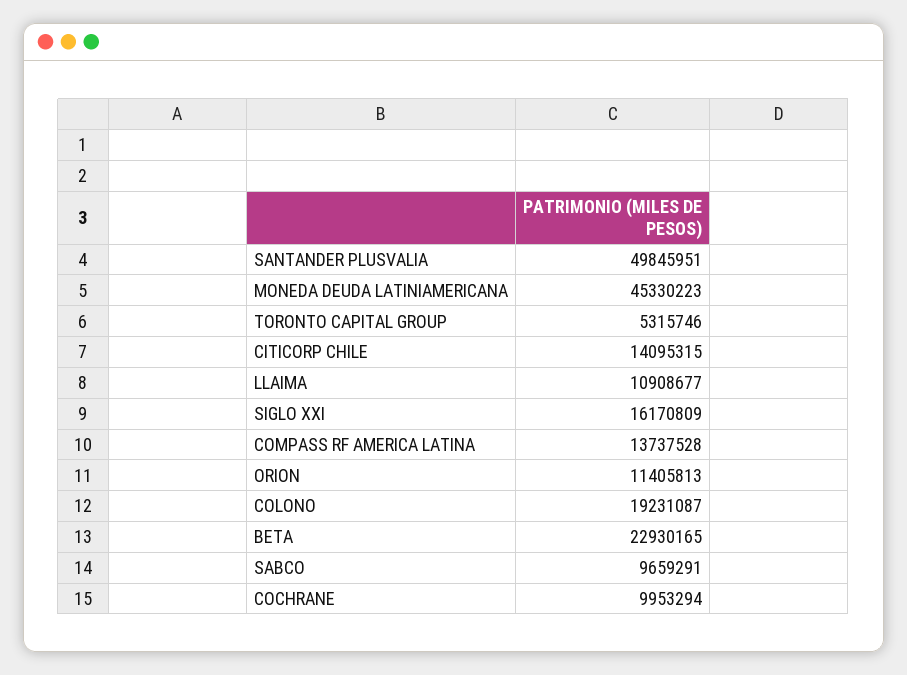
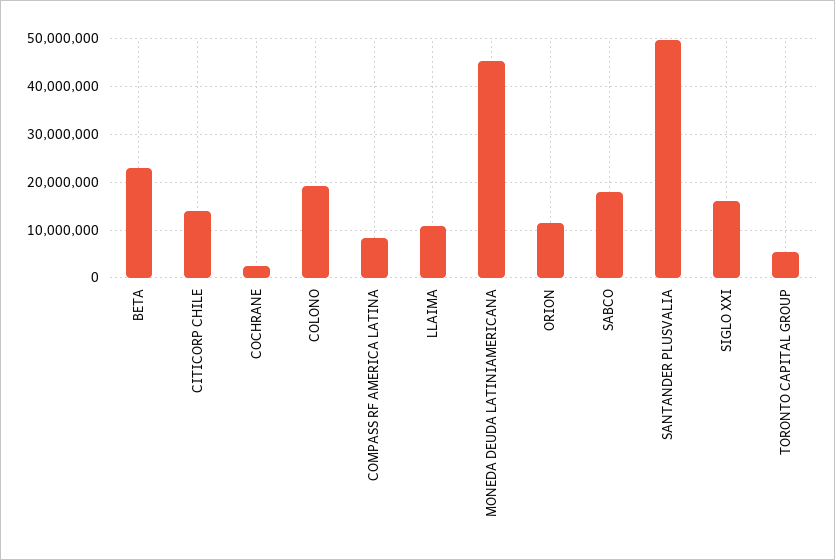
  {
    "SANTANDER PLUSVALIA": 49845951,
    "MONEDA DEUDA LATINIAMERICANA": 45330223,
    "TORONTO CAPITAL GROUP": 5315746,
    "CITICORP CHILE": 14095315,
    "LLAIMA": 10908677,
    "SIGLO XXI": 16170809,
-   "COMPASS RF AMERICA LATINA": 13737528,
+   "COMPASS RF AMERICA LATINA": 8000000,
    "ORION": 11405813,
    "COLONO": 19231087,
    "BETA": 22930165,
-   "SABCO": 9659291,
+   "SABCO": 18000000,
-   "COCHRANE": 9953294
+   "COCHRANE": 2000000
  }

